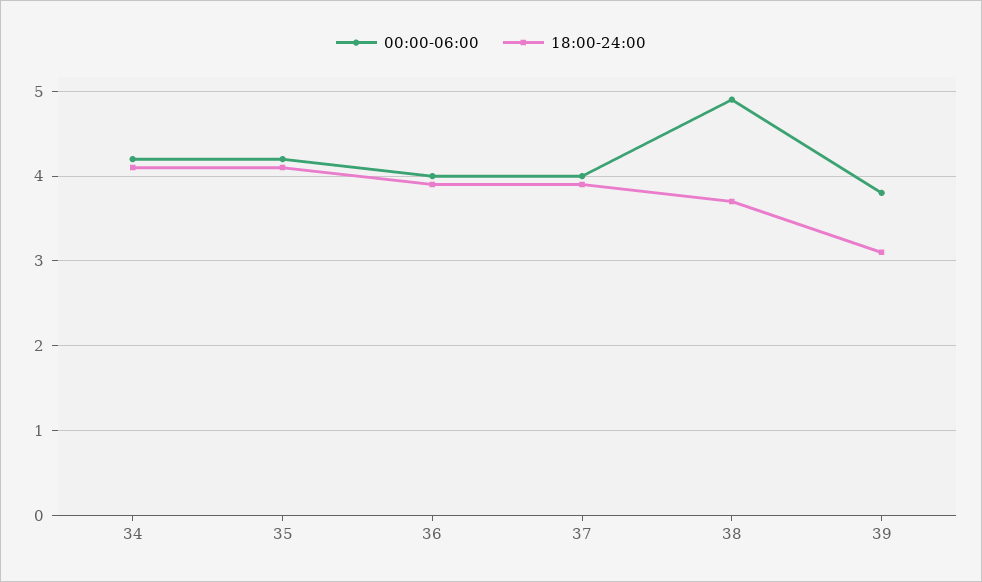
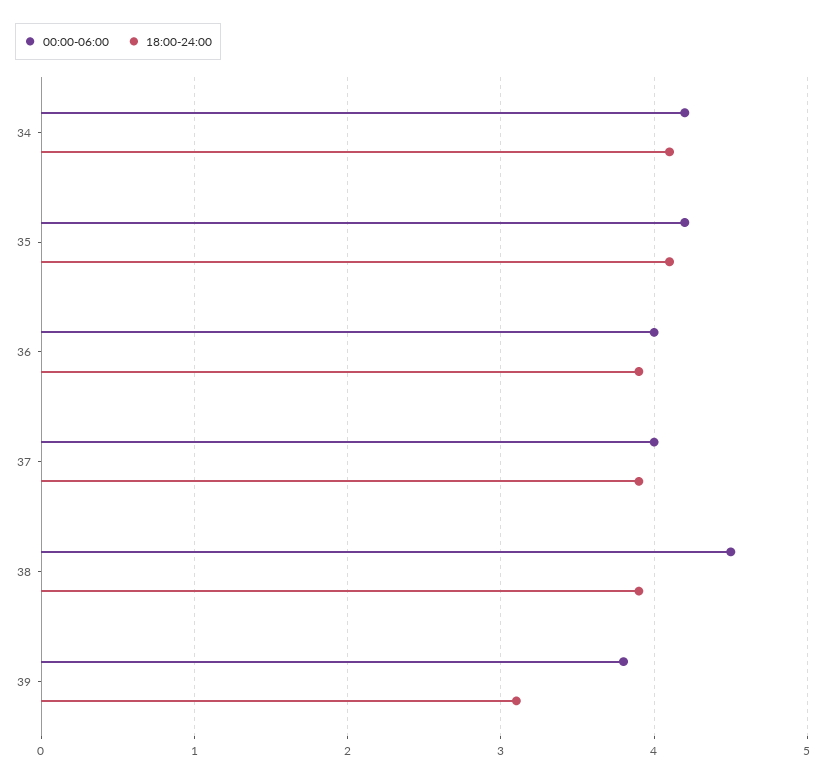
  {
    "00:00-06:00": {
      "34": 4.2,
      "35": 4.2,
      "36": 4,
      "37": 4,
-     "38": 4.9,
+     "38": 4.5,
      "39": 3.8
    },
    "18:00-24:00": {
      "34": 4.1,
      "35": 4.1,
      "36": 3.9,
      "37": 3.9,
-     "38": 3.7,
+     "38": 3.9,
      "39": 3.1
    }
  }

